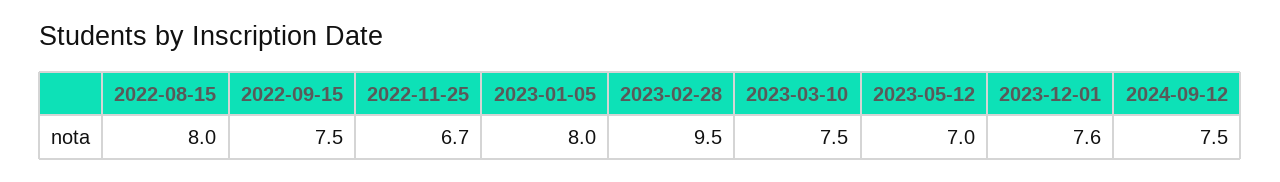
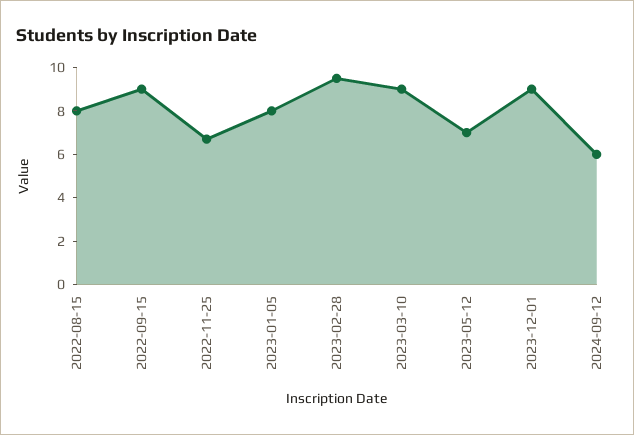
  {
    "2022-08-15": 8,
-   "2022-09-15": 7.5,
+   "2022-09-15": 9,
    "2022-11-25": 6.7,
    "2023-01-05": 8,
    "2023-02-28": 9.5,
-   "2023-03-10": 7.5,
+   "2023-03-10": 9,
    "2023-05-12": 7,
-   "2023-12-01": 7.6,
+   "2023-12-01": 9,
-   "2024-09-12": 7.5
+   "2024-09-12": 6
  }

